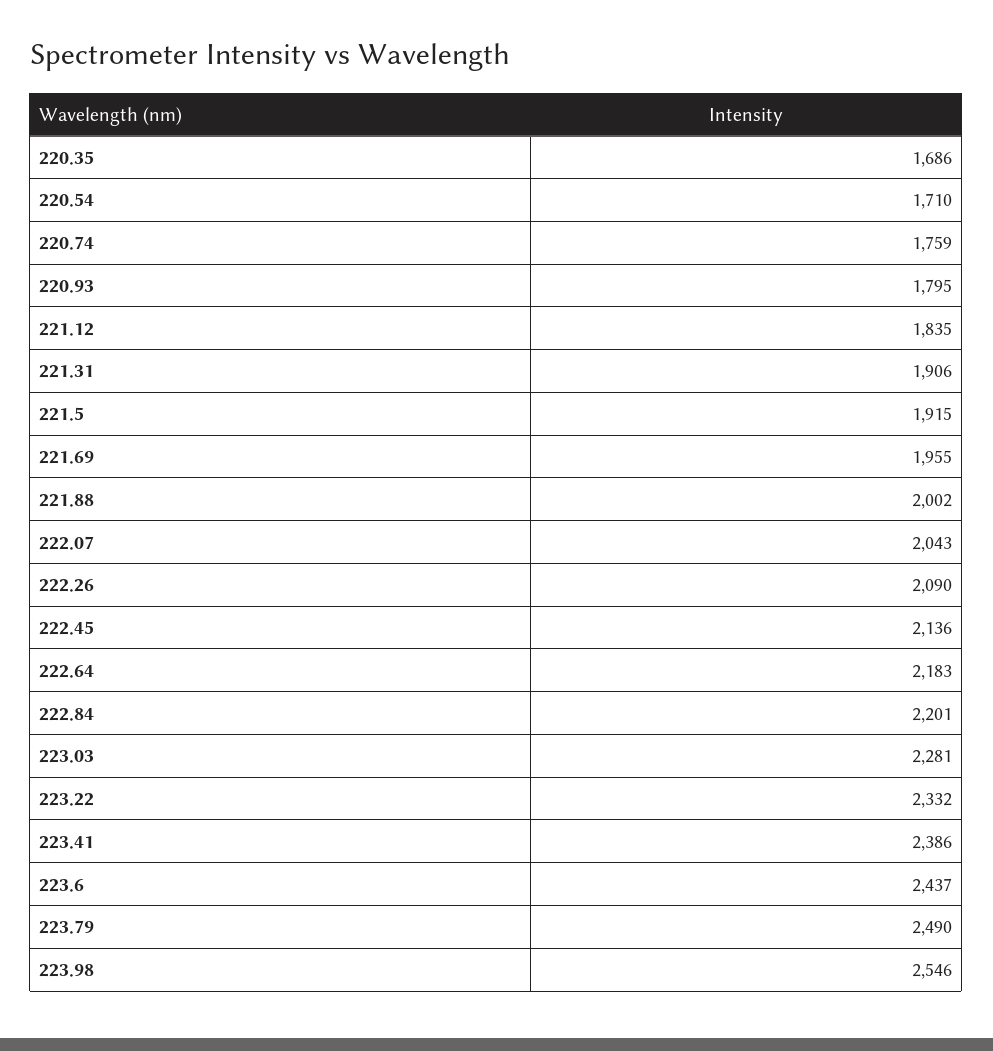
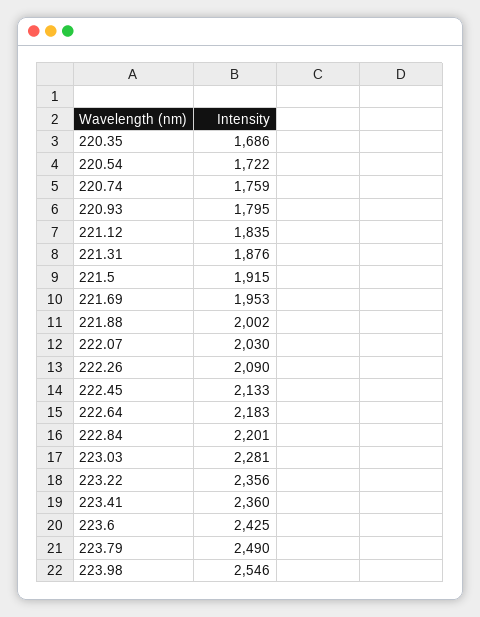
  {
    "220.35": 1686,
-   "220.54": 1710,
+   "220.54": 1722,
    "220.74": 1759,
    "220.93": 1795,
    "221.12": 1835,
-   "221.31": 1906,
+   "221.31": 1876,
    "221.5": 1915,
-   "221.69": 1955,
+   "221.69": 1953,
    "221.88": 2002,
-   "222.07": 2043,
+   "222.07": 2030,
    "222.26": 2090,
-   "222.45": 2136,
+   "222.45": 2133,
    "222.64": 2183,
    "222.84": 2201,
    "223.03": 2281,
-   "223.22": 2332,
+   "223.22": 2356,
-   "223.41": 2386,
+   "223.41": 2360,
-   "223.6": 2437,
+   "223.6": 2425,
    "223.79": 2490,
    "223.98": 2546
  }

